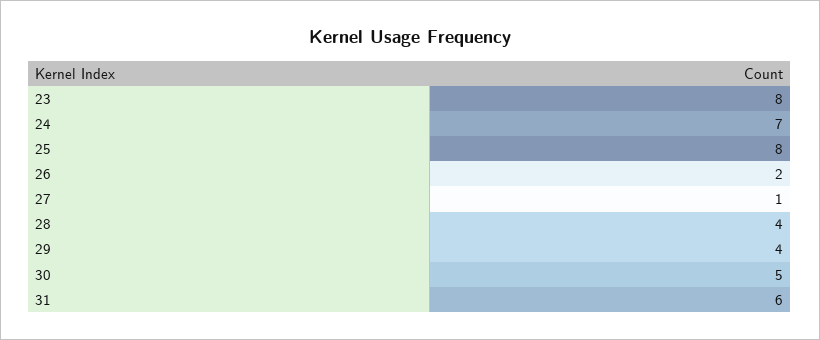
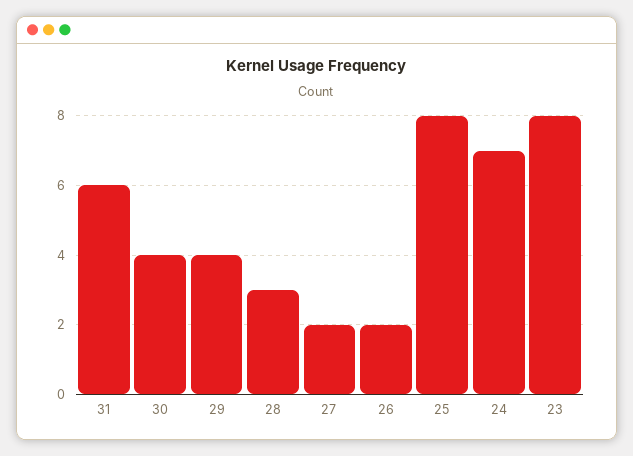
  {
    "23": 8,
    "24": 7,
    "25": 8,
    "26": 2,
-   "27": 1,
+   "27": 2,
-   "28": 4,
+   "28": 3,
    "29": 4,
-   "30": 5,
+   "30": 4,
    "31": 6
  }

